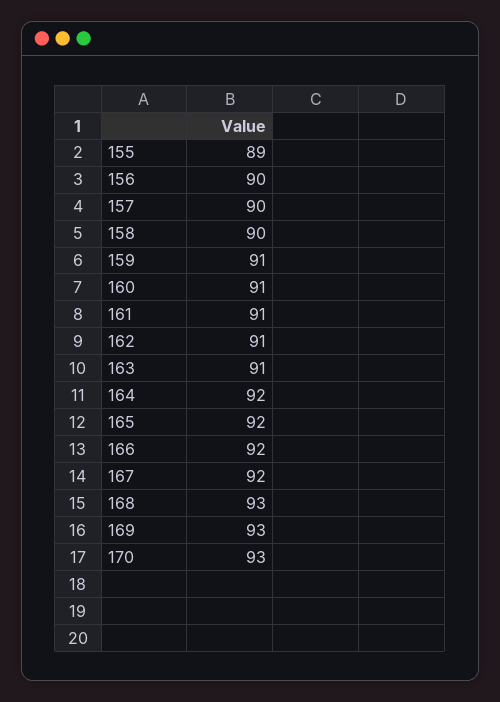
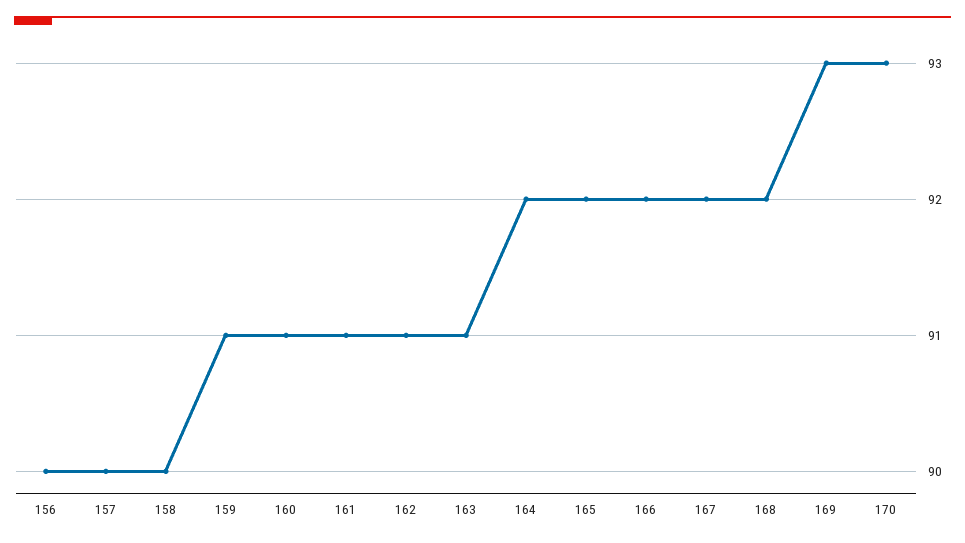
  {
-   "155": 89,
    "156": 90,
    "157": 90,
    "158": 90,
    "159": 91,
    "160": 91,
    "161": 91,
    "162": 91,
    "163": 91,
    "164": 92,
    "165": 92,
    "166": 92,
    "167": 92,
-   "168": 93,
+   "168": 92,
    "169": 93,
    "170": 93
  }

